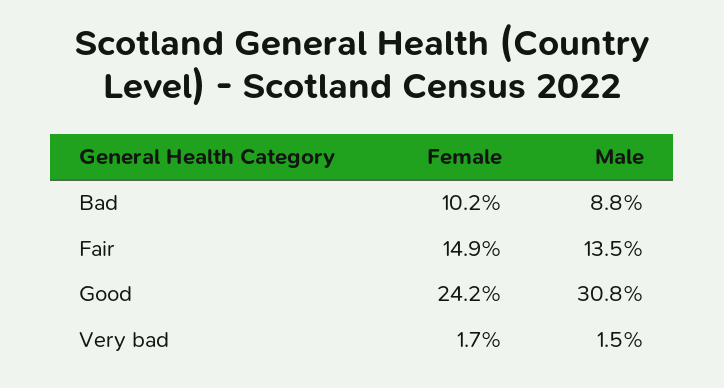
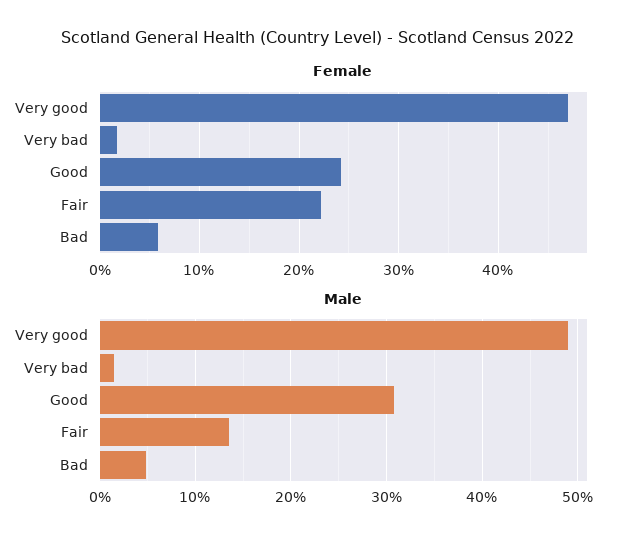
  {
    "Female": {
-     "Bad": 10.2,
+     "Bad": 6,
-     "Fair": 14.9,
+     "Fair": 22,
      "Good": 24.2,
-     "Very bad": 1.7
+     "Very bad": 1.7,
+     "Very good": 47
    },
    "Male": {
-     "Bad": 8.8,
+     "Bad": 5,
      "Fair": 13.5,
      "Good": 30.8,
-     "Very bad": 1.5
+     "Very bad": 1.5,
+     "Very good": 49
    }
  }

